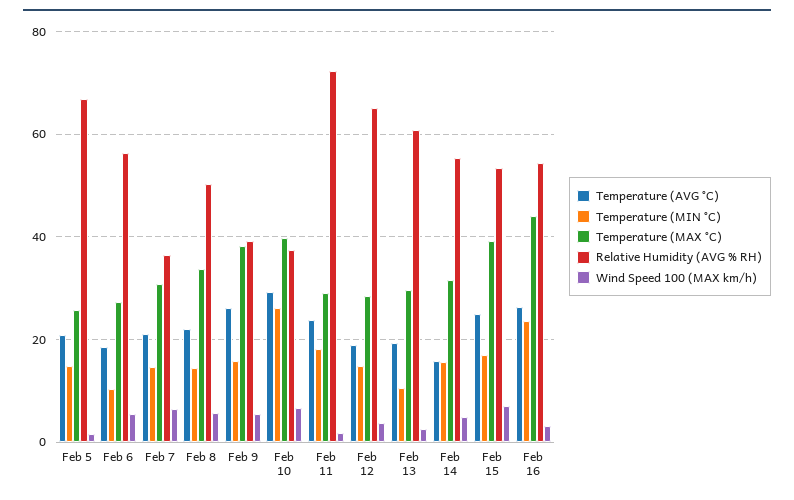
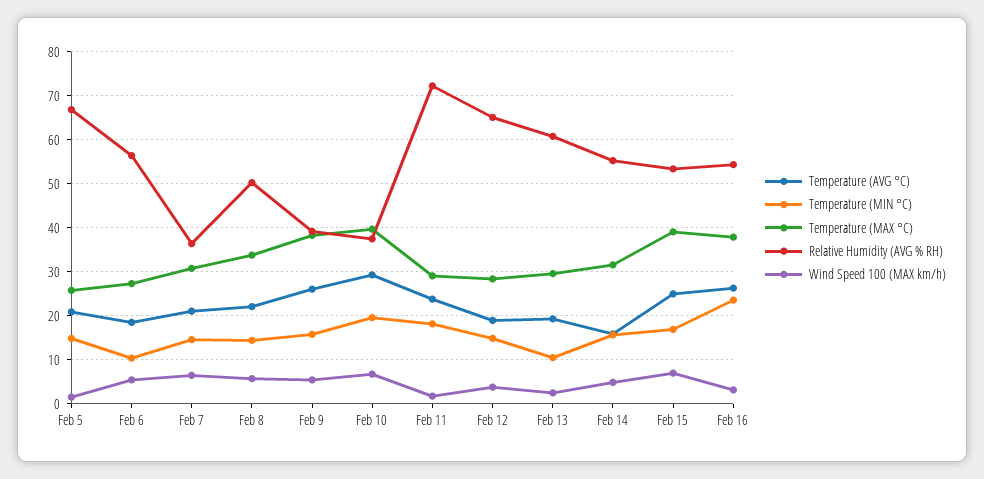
  {
    "Temperature (AVG °C)": {
      "Feb 5": 20,
      "Feb 6": 18,
      "Feb 7": 22,
      "Feb 8": 22,
      "Feb 9": 26,
      "Feb 10": 30,
      "Feb 11": 24,
      "Feb 12": 20,
      "Feb 13": 20,
      "Feb 14": 16,
      "Feb 15": 26,
      "Feb 16": 26
    },
    "Temperature (MIN °C)": {
      "Feb 5": 14,
      "Feb 6": 10,
      "Feb 7": 14,
      "Feb 8": 14,
      "Feb 9": 16,
-     "Feb 10": 26,
+     "Feb 10": 20,
      "Feb 11": 18,
      "Feb 12": 14,
      "Feb 13": 10,
      "Feb 14": 16,
      "Feb 15": 16,
      "Feb 16": 24
    },
    "Temperature (MAX °C)": {
      "Feb 5": 26,
      "Feb 6": 28,
      "Feb 7": 30,
      "Feb 8": 34,
      "Feb 9": 38,
      "Feb 10": 40,
      "Feb 11": 30,
      "Feb 12": 28,
      "Feb 13": 30,
      "Feb 14": 32,
      "Feb 15": 40,
-     "Feb 16": 44
+     "Feb 16": 38
    },
    "Relative Humidity (AVG % RH)": {
      "Feb 5": 66,
      "Feb 6": 56,
      "Feb 7": 36,
      "Feb 8": 50,
      "Feb 9": 40,
      "Feb 10": 38,
      "Feb 11": 72,
      "Feb 12": 66,
      "Feb 13": 60,
      "Feb 14": 56,
      "Feb 15": 54,
      "Feb 16": 54
    },
    "Wind Speed 100 (MAX km/h)": {
      "Feb 5": 2,
      "Feb 6": 6,
      "Feb 7": 6,
      "Feb 8": 6,
      "Feb 9": 6,
      "Feb 10": 6,
      "Feb 11": 2,
      "Feb 12": 4,
      "Feb 13": 2,
      "Feb 14": 4,
      "Feb 15": 6,
      "Feb 16": 4
    }
  }

